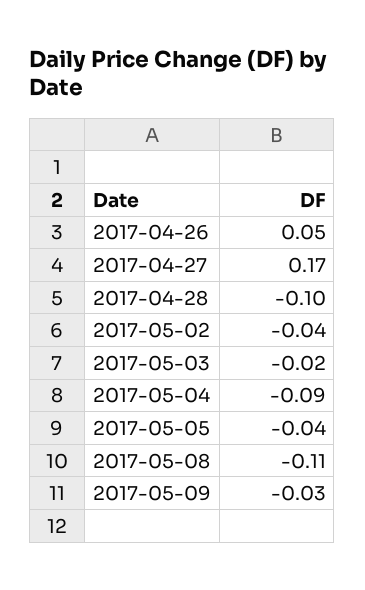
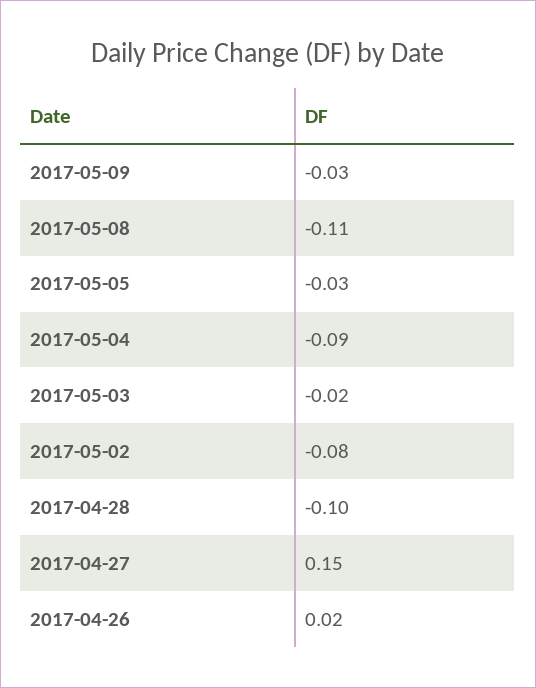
  {
-   "2017-04-26": 0.05,
+   "2017-04-26": 0.02,
-   "2017-04-27": 0.17,
+   "2017-04-27": 0.15,
    "2017-04-28": -0.1,
-   "2017-05-02": -0.04,
+   "2017-05-02": -0.08,
    "2017-05-03": -0.02,
    "2017-05-04": -0.09,
-   "2017-05-05": -0.04,
+   "2017-05-05": -0.03,
    "2017-05-08": -0.11,
    "2017-05-09": -0.03
  }

